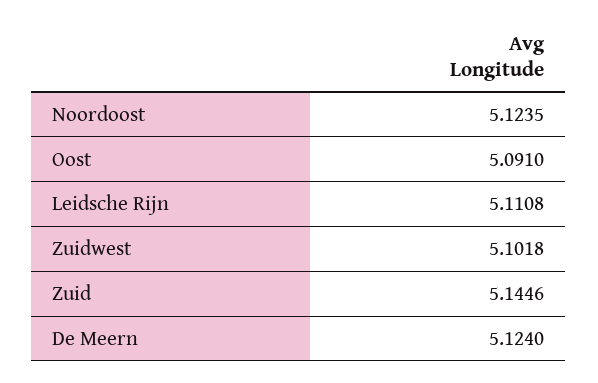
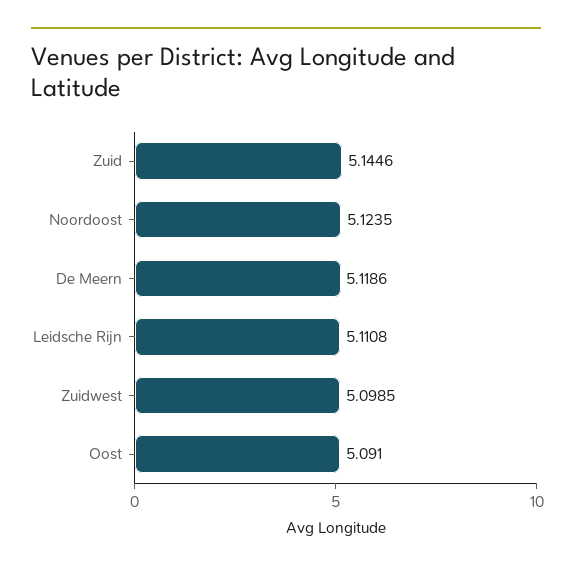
  {
    "Noordoost": 5.1235,
    "Oost": 5.091,
    "Leidsche Rijn": 5.1108,
-   "Zuidwest": 5.1018,
+   "Zuidwest": 5.0985,
    "Zuid": 5.1446,
-   "De Meern": 5.124
+   "De Meern": 5.1186
  }

